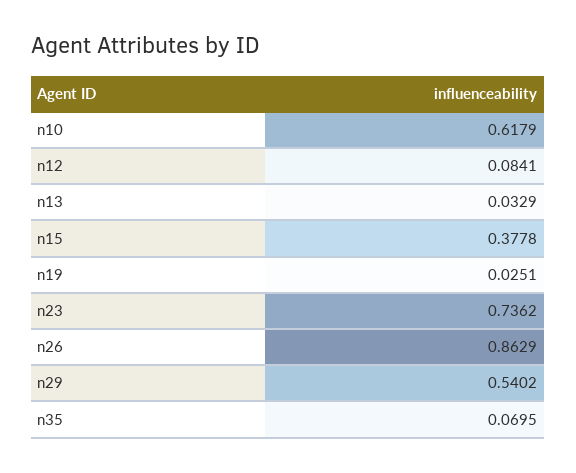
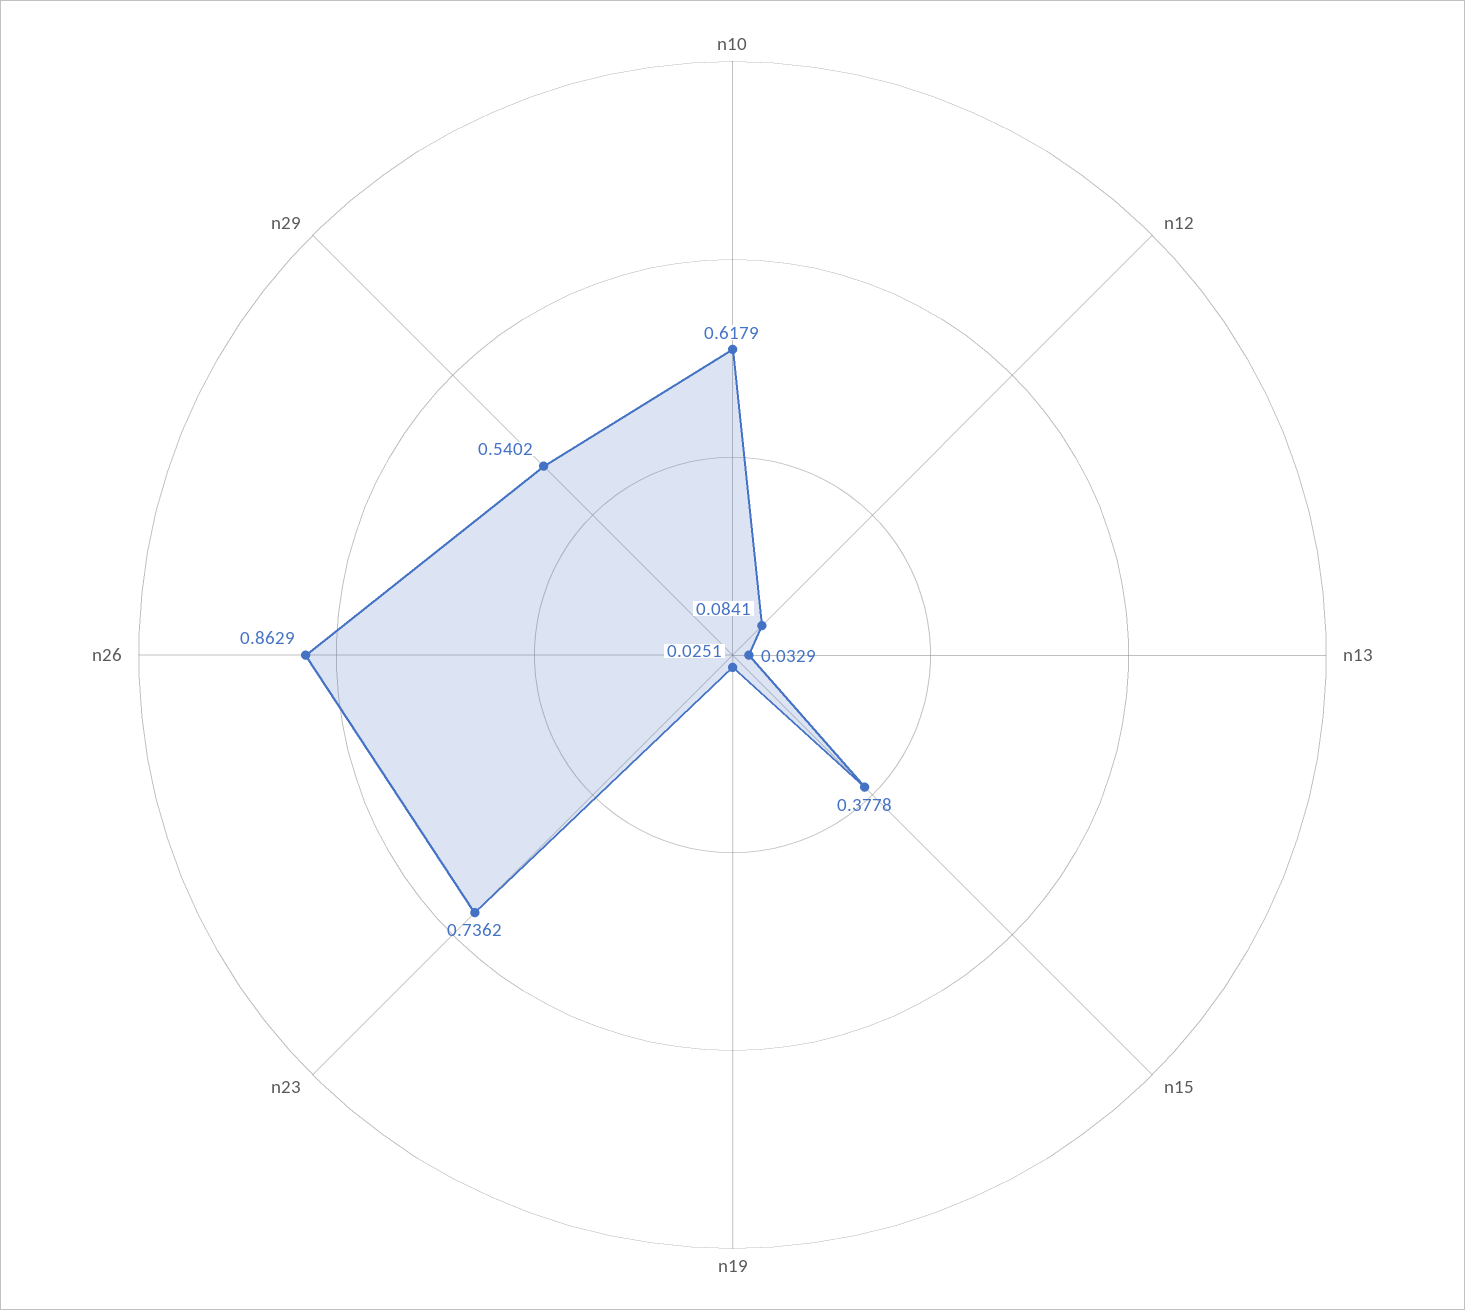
  {
    "n10": 0.6179,
    "n12": 0.0841,
    "n13": 0.0329,
    "n15": 0.3778,
    "n19": 0.0251,
    "n23": 0.7362,
    "n26": 0.8629,
-   "n29": 0.5402,
+   "n29": 0.5402
-   "n35": 0.0695
  }

